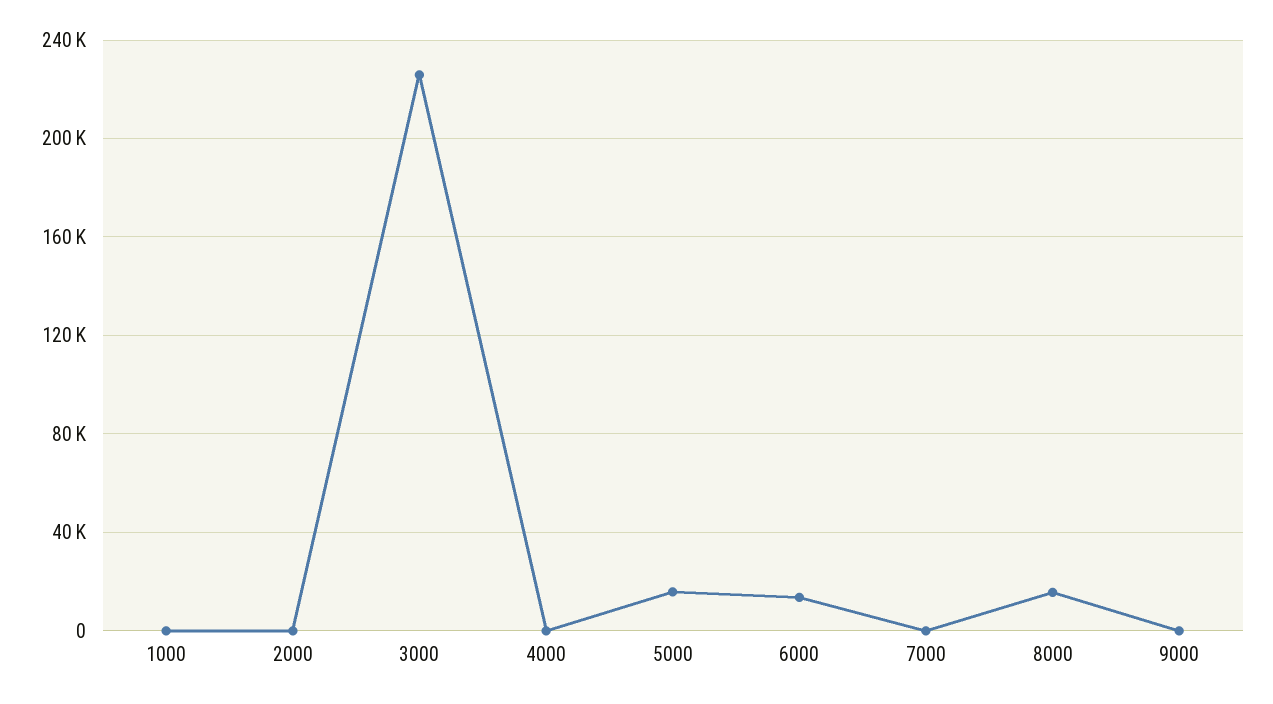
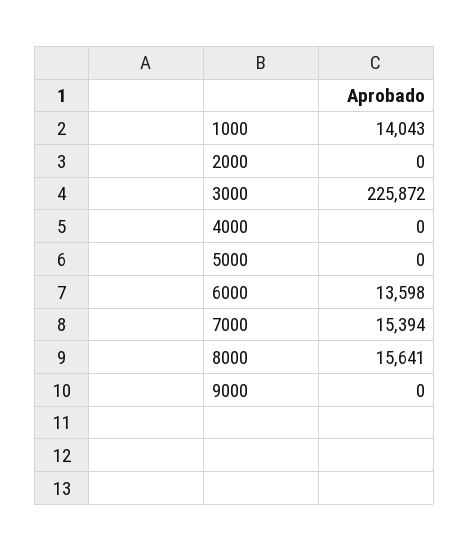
  {
-   "1000": 0,
+   "1000": 14043,
    "2000": 0,
    "3000": 225872,
    "4000": 0,
-   "5000": 15000,
+   "5000": 0,
    "6000": 13598,
-   "7000": 0,
+   "7000": 15394,
    "8000": 15641,
    "9000": 0
  }

